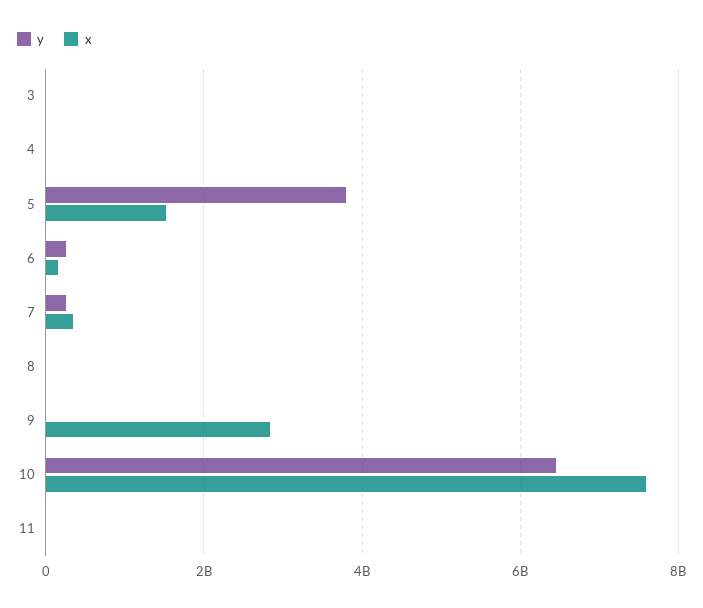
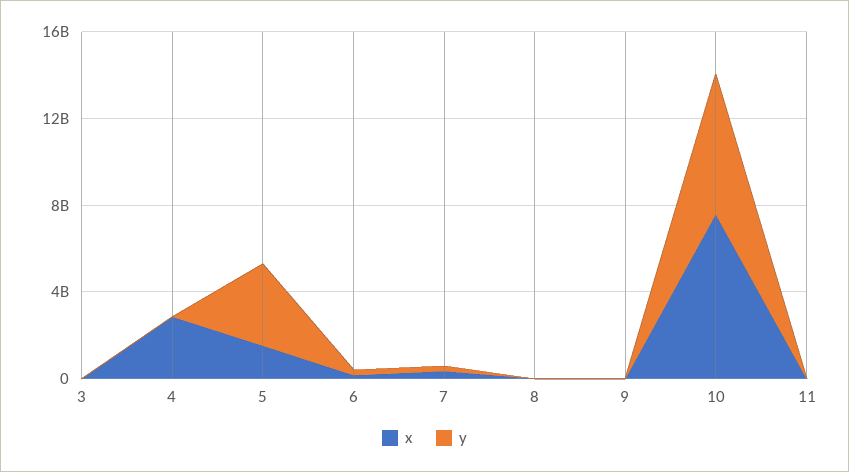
  {
    "y": {
      "3": 0,
      "4": 0,
      "5": 3800000000,
      "6": 200000000,
      "7": 200000000,
      "8": 0,
      "9": 0,
      "10": 6400000000,
      "11": 0
    },
    "x": {
      "3": 0,
-     "4": 0,
+     "4": 3000000000,
      "5": 1600000000,
      "6": 200000000,
      "7": 400000000,
      "8": 0,
-     "9": 2800000000,
+     "9": 0,
      "10": 7600000000,
      "11": 0
    }
  }

